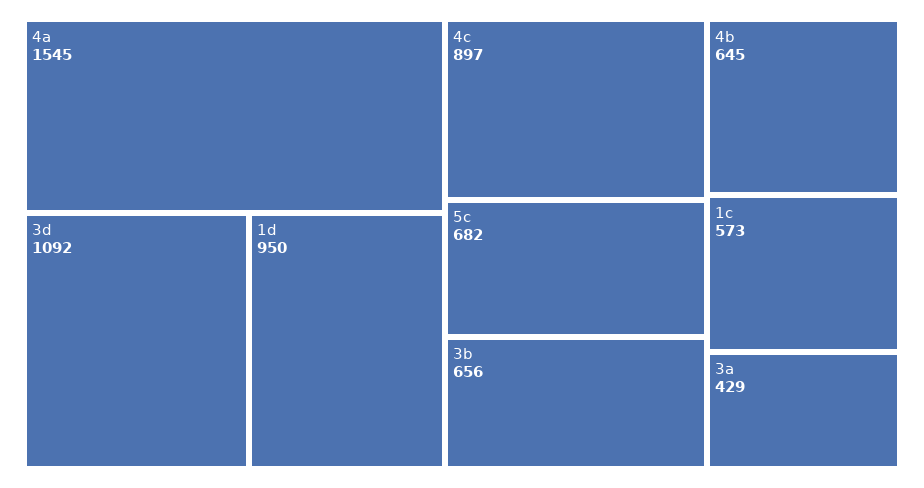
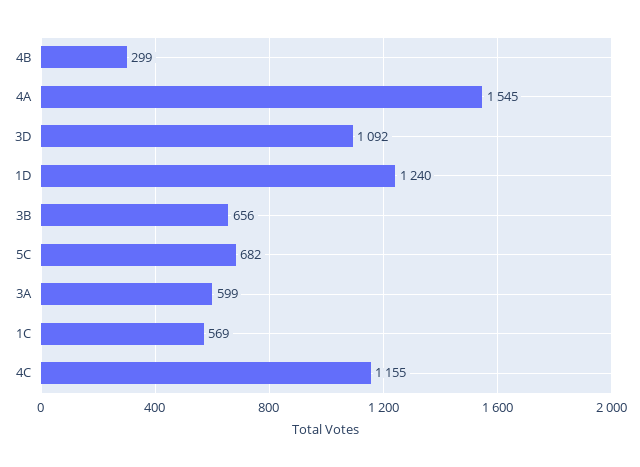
  {
    "4a": 1545,
    "3d": 1092,
-   "1d": 950,
+   "1d": 1240,
-   "4c": 897,
+   "4c": 1155,
    "5c": 682,
    "3b": 656,
-   "4b": 645,
+   "4b": 299,
-   "1c": 573,
+   "1c": 569,
-   "3a": 429
+   "3a": 599
  }

